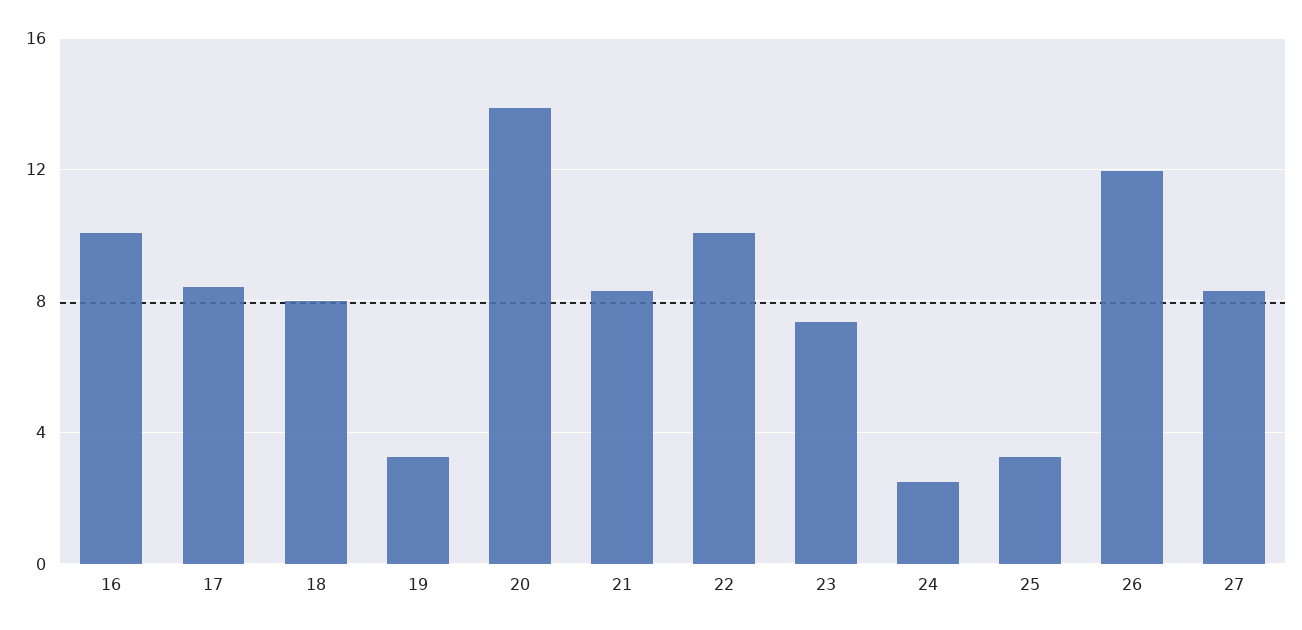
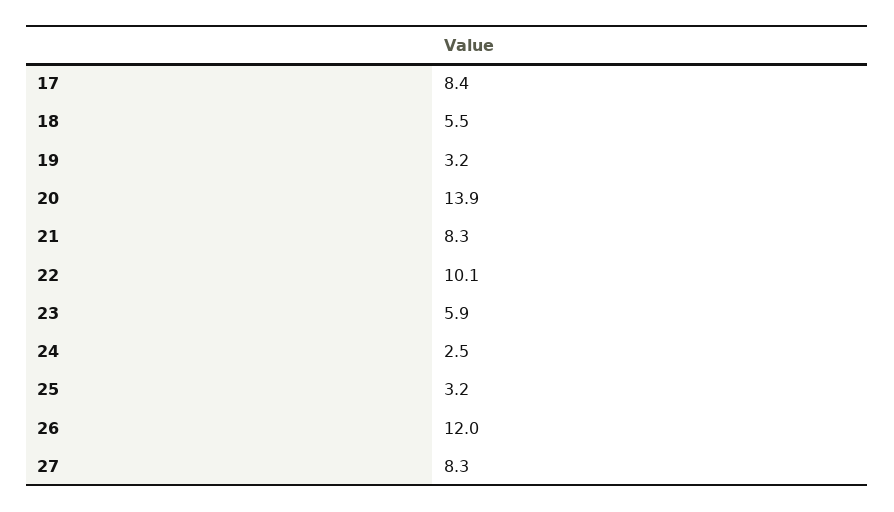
  {
-   "16": 10,
    "17": 8.4,
-   "18": 8,
+   "18": 5.5,
    "19": 3.2,
    "20": 13.9,
    "21": 8.3,
    "22": 10.1,
-   "23": 7.5,
+   "23": 5.9,
    "24": 2.5,
    "25": 3.2,
    "26": 12,
    "27": 8.3
  }

